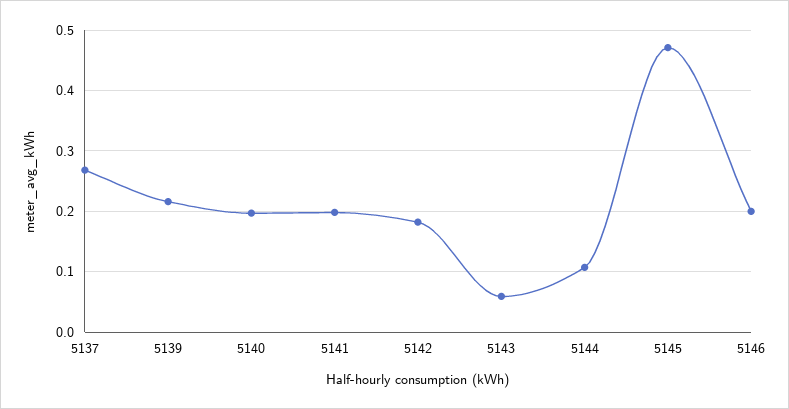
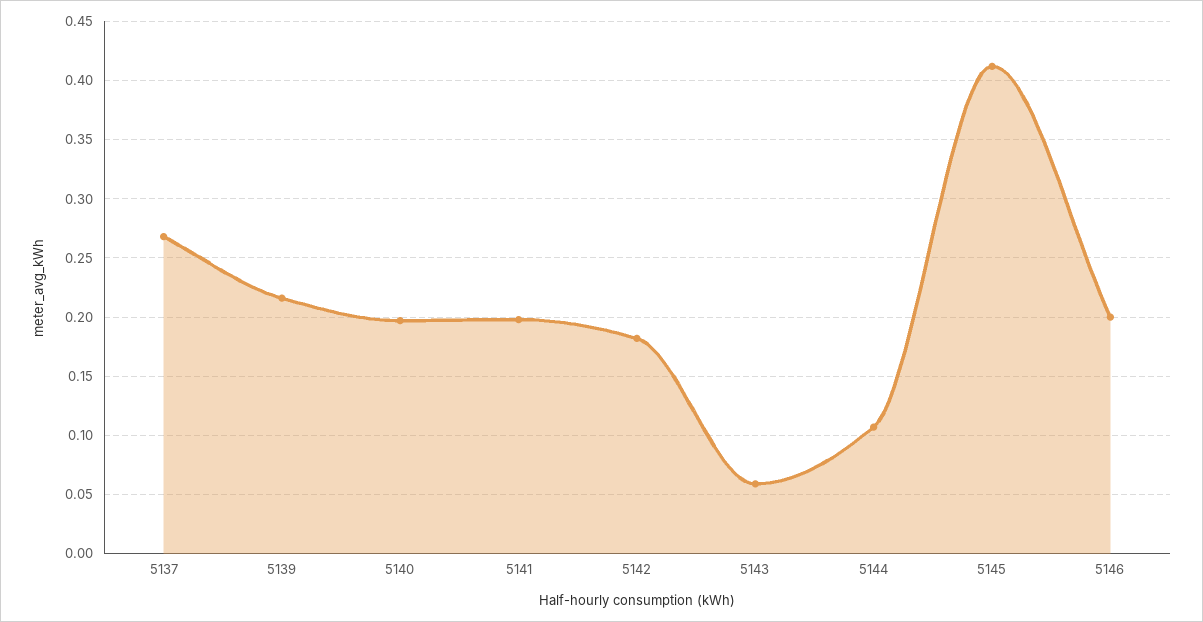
  {
    "5137": 0.27,
    "5139": 0.22,
    "5140": 0.2,
    "5141": 0.2,
    "5142": 0.18,
    "5143": 0.06,
    "5144": 0.11,
-   "5145": 0.47,
+   "5145": 0.41,
    "5146": 0.2
  }

